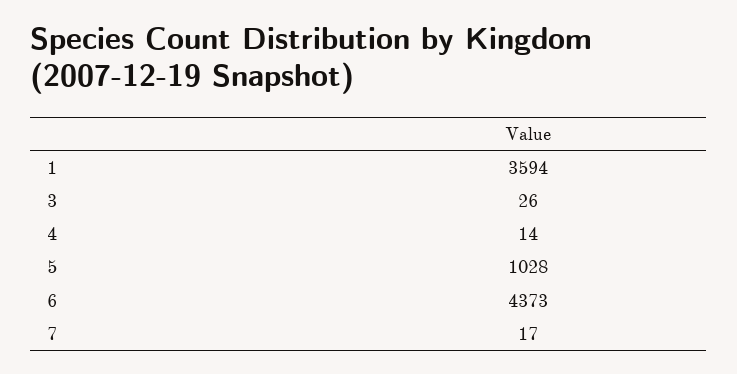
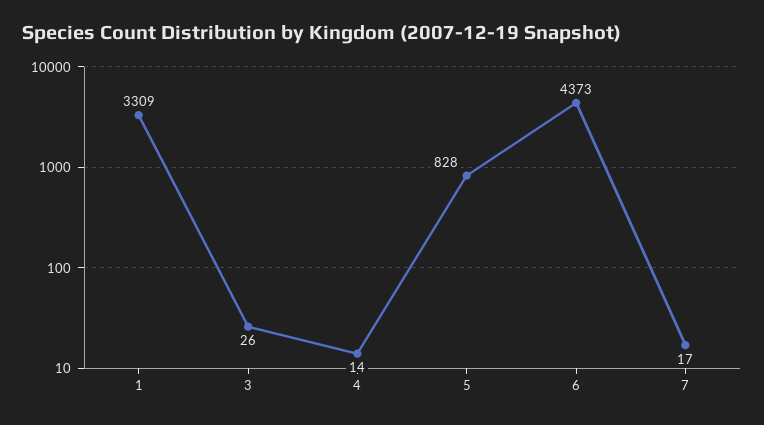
  {
-   "1": 3594,
+   "1": 3309,
    "3": 26,
    "4": 14,
-   "5": 1028,
+   "5": 828,
    "6": 4373,
    "7": 17
  }

